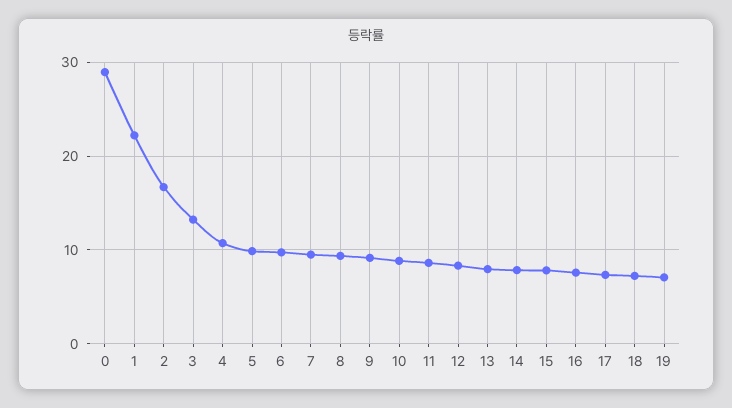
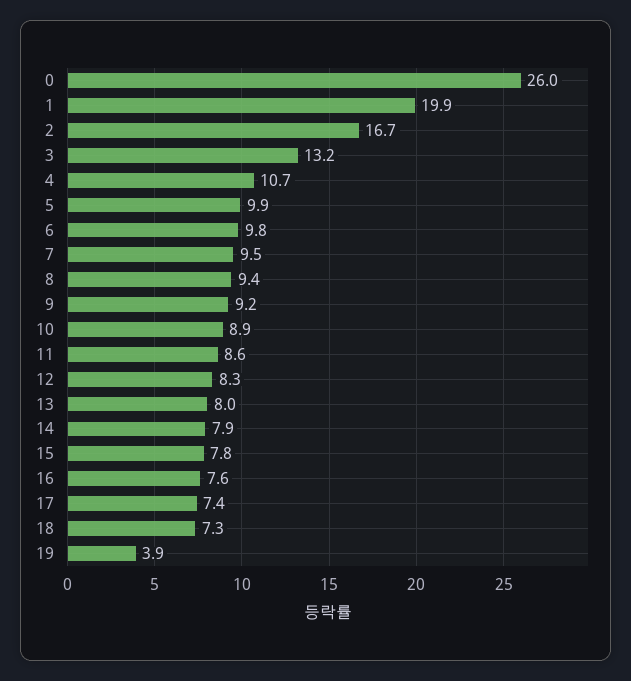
  {
-   "0": 29,
+   "0": 26,
-   "1": 22,
+   "1": 19.9,
    "2": 16.7,
    "3": 13.2,
    "4": 10.7,
    "5": 9.9,
    "6": 9.8,
    "7": 9.5,
    "8": 9.4,
    "9": 9.2,
    "10": 8.9,
    "11": 8.6,
    "12": 8.3,
    "13": 8,
    "14": 7.9,
    "15": 7.8,
    "16": 7.6,
    "17": 7.4,
    "18": 7.3,
-   "19": 7
+   "19": 3.9
  }

